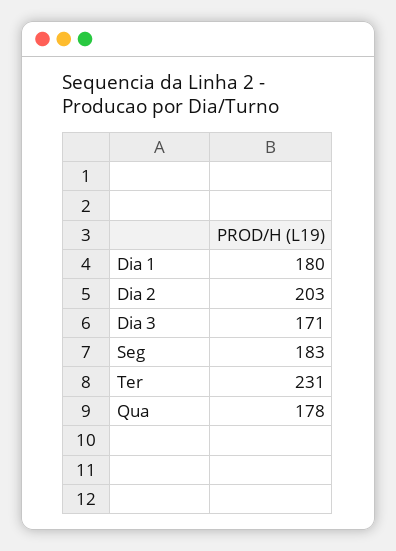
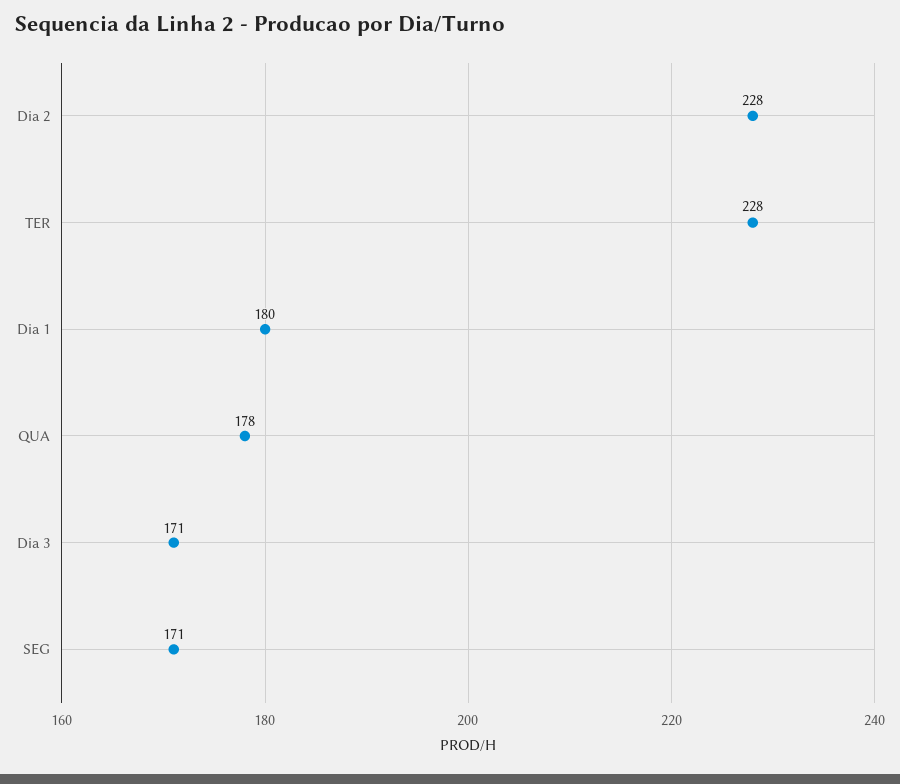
  {
    "Dia 1": 180,
-   "Dia 2": 203,
+   "Dia 2": 228,
    "Dia 3": 171,
-   "Seg": 183,
+   "Seg": 171,
-   "Ter": 231,
+   "Ter": 228,
    "Qua": 178
  }

